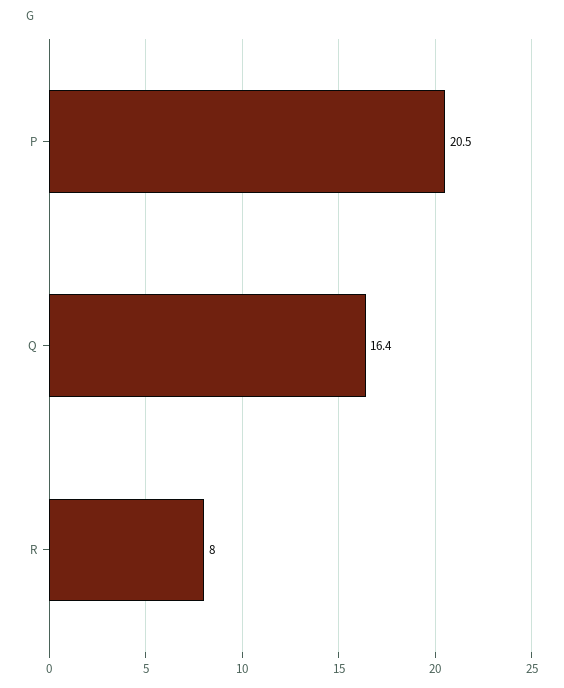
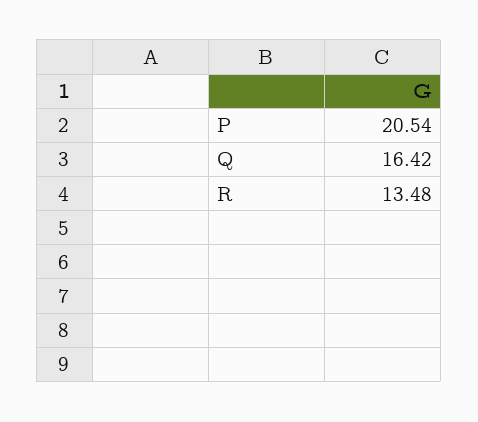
  {
    "P": 20.54,
    "Q": 16.42,
-   "R": 8
+   "R": 13.48
  }

